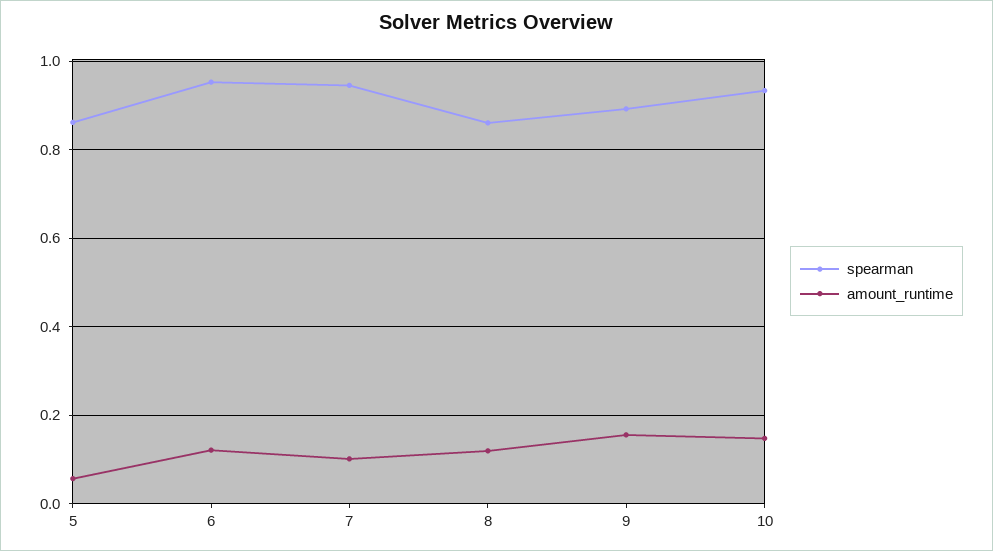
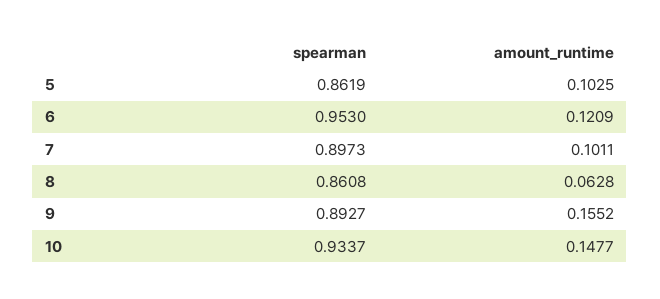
  {
    "spearman": {
      "5": 0.8619,
      "6": 0.953,
-     "7": 0.94,
+     "7": 0.8973,
      "8": 0.8608,
      "9": 0.8927,
      "10": 0.9337
    },
    "amount_runtime": {
-     "5": 0.06,
+     "5": 0.1025,
      "6": 0.1209,
      "7": 0.1011,
-     "8": 0.12,
+     "8": 0.0628,
      "9": 0.1552,
      "10": 0.1477
    }
  }

